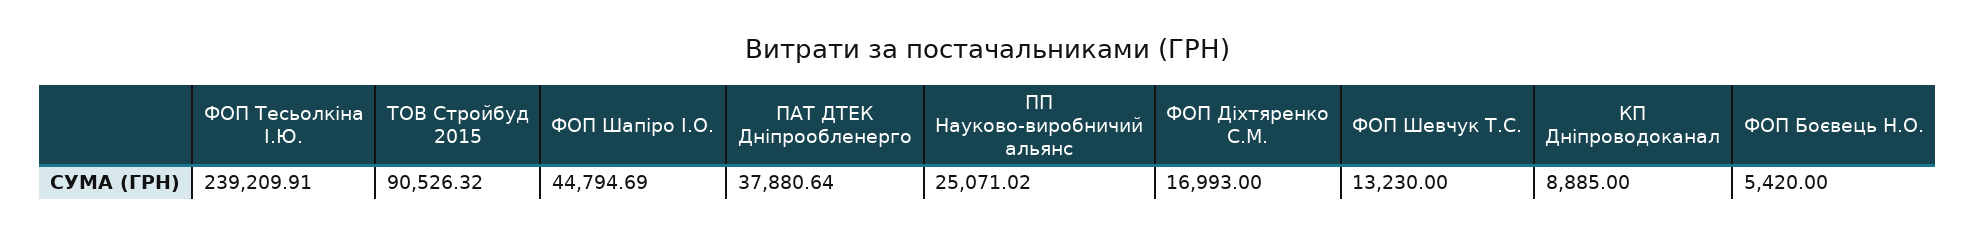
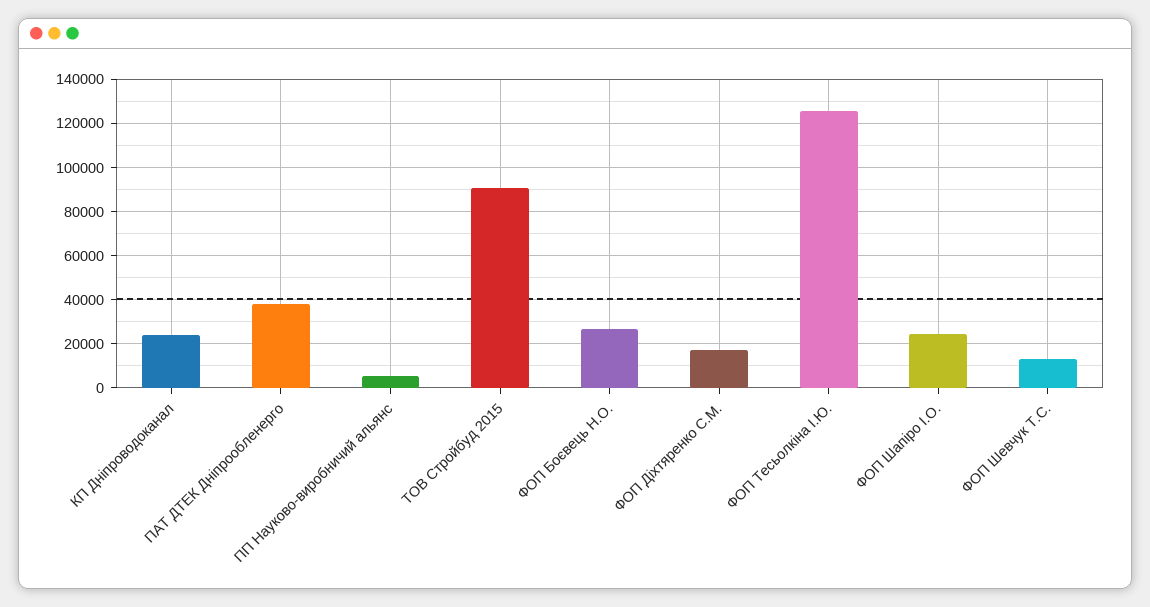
  {
-   "ФОП Тесьолкіна І.Ю.": 239209.91,
+   "ФОП Тесьолкіна І.Ю.": 125000,
    "ТОВ Стройбуд 2015": 90526.32,
-   "ФОП Шапіро І.О.": 44794.69,
+   "ФОП Шапіро І.О.": 25000,
    "ПАТ ДТЕК Дніпрообленерго": 37880.64,
-   "ПП Науково-виробничий альянс": 25071.02,
+   "ПП Науково-виробничий альянс": 5000,
    "ФОП Діхтяренко С.М.": 16993,
    "ФОП Шевчук Т.С.": 13230,
-   "КП Дніпроводоканал": 8885,
+   "КП Дніпроводоканал": 25000,
-   "ФОП Боєвець Н.О.": 5420
+   "ФОП Боєвець Н.О.": 25000
  }

